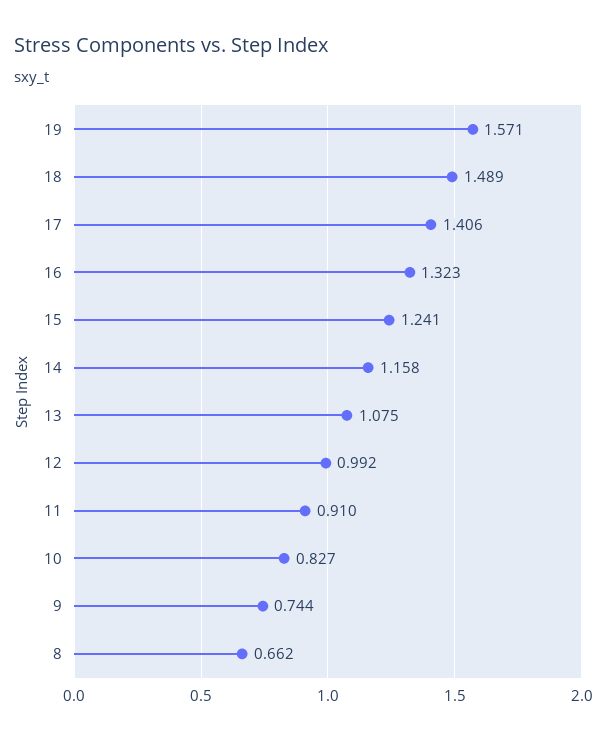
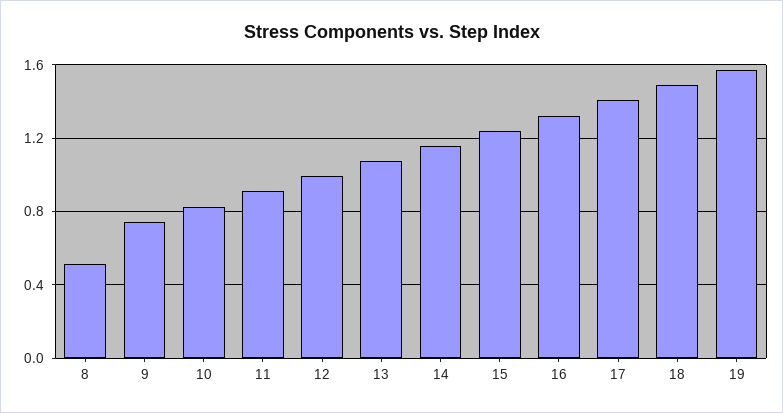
  {
    "19": 1.571,
    "18": 1.489,
    "17": 1.406,
    "16": 1.323,
    "15": 1.241,
    "14": 1.158,
    "13": 1.075,
    "12": 0.992,
    "11": 0.91,
    "10": 0.827,
    "9": 0.744,
-   "8": 0.662
+   "8": 0.5
  }

